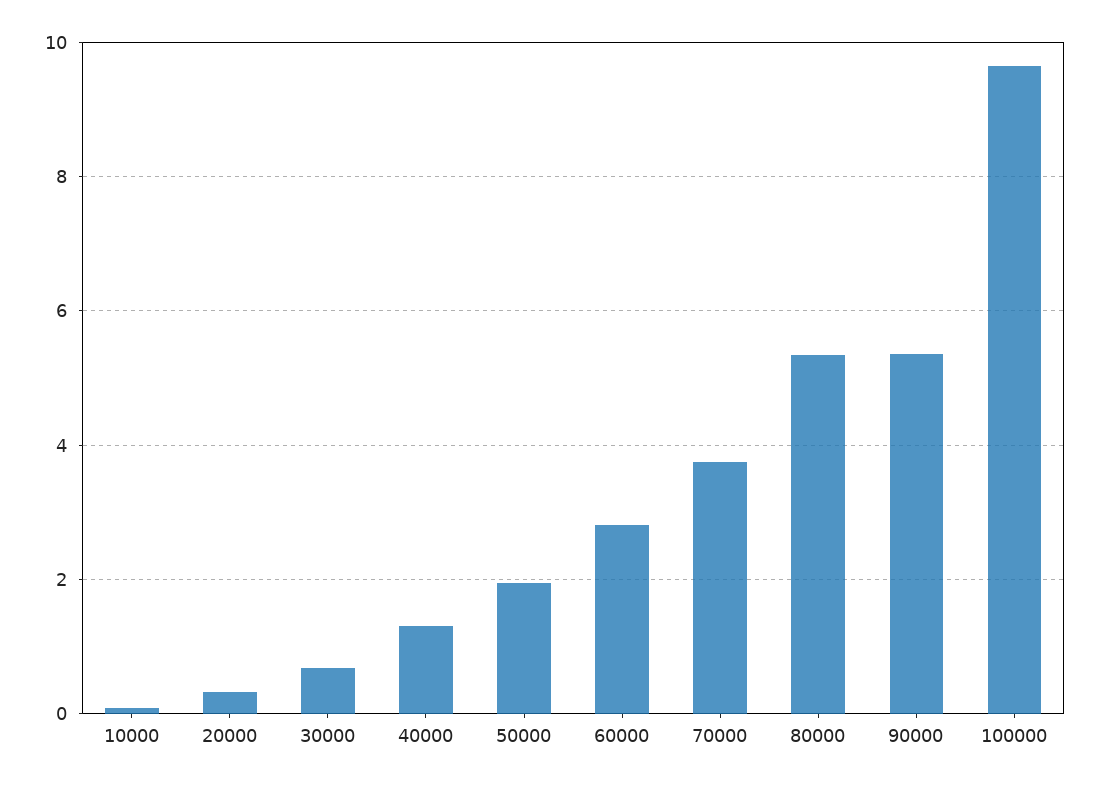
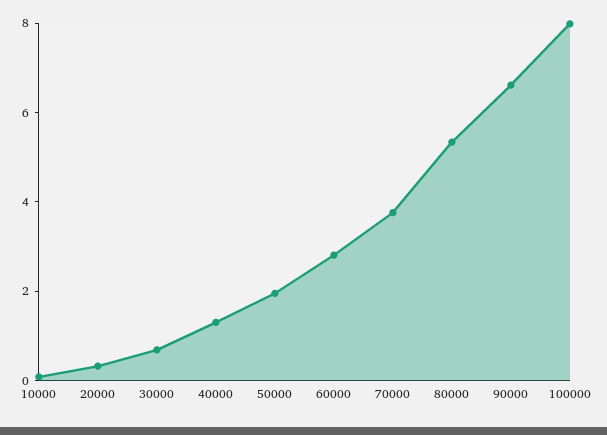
  {
    "10000": 0,
    "20000": 0.4,
    "30000": 0.6,
    "40000": 1.4,
    "50000": 2,
    "60000": 2.8,
    "70000": 3.8,
    "80000": 5.4,
-   "90000": 5.4,
+   "90000": 6.5,
-   "100000": 9.6
+   "100000": 8
  }

